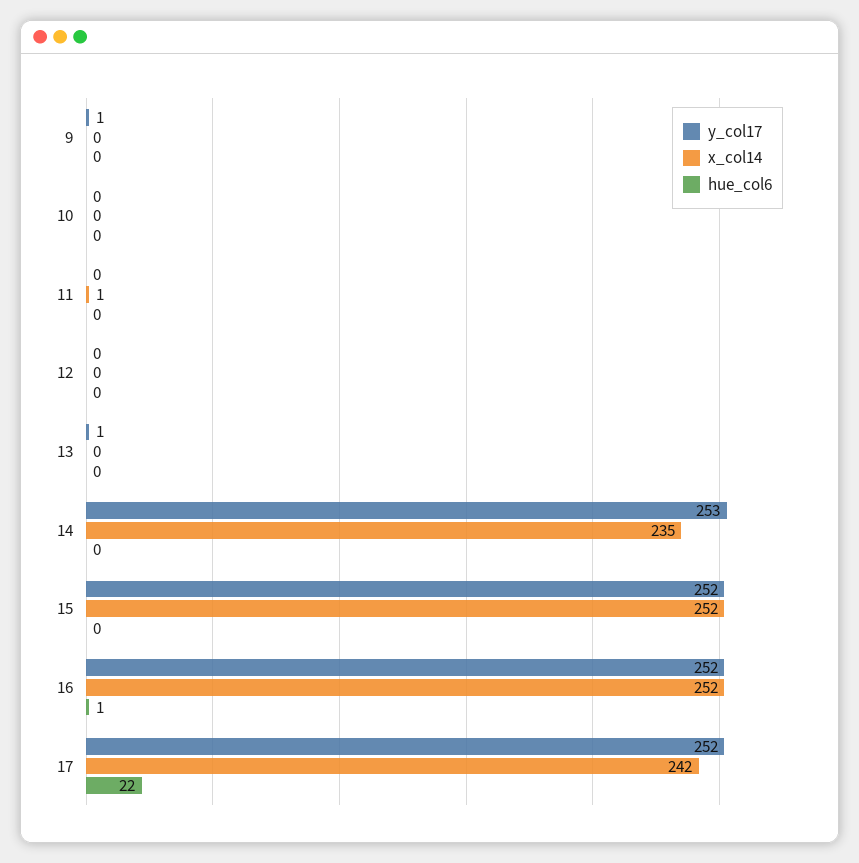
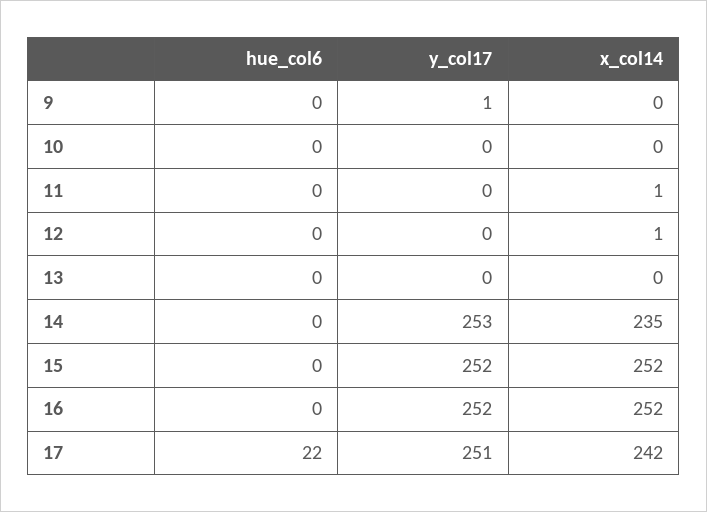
  {
    "y_col17": {
      "9": 1,
      "10": 0,
      "11": 0,
      "12": 0,
-     "13": 1,
+     "13": 0,
      "14": 253,
      "15": 252,
      "16": 252,
-     "17": 252
+     "17": 251
    },
    "x_col14": {
      "9": 0,
      "10": 0,
      "11": 1,
-     "12": 0,
+     "12": 1,
      "13": 0,
      "14": 235,
      "15": 252,
      "16": 252,
      "17": 242
    },
    "hue_col6": {
      "9": 0,
      "10": 0,
      "11": 0,
      "12": 0,
      "13": 0,
      "14": 0,
      "15": 0,
-     "16": 1,
+     "16": 0,
      "17": 22
    }
  }

